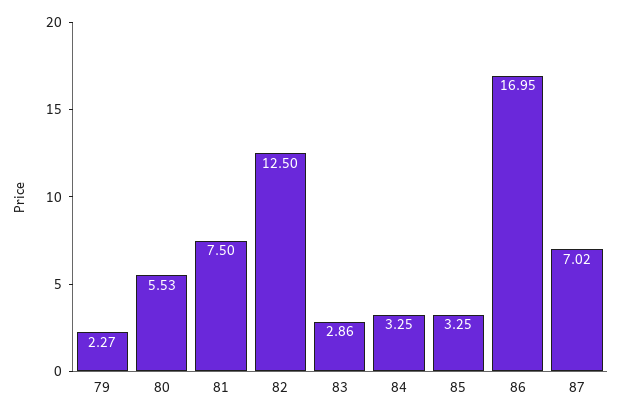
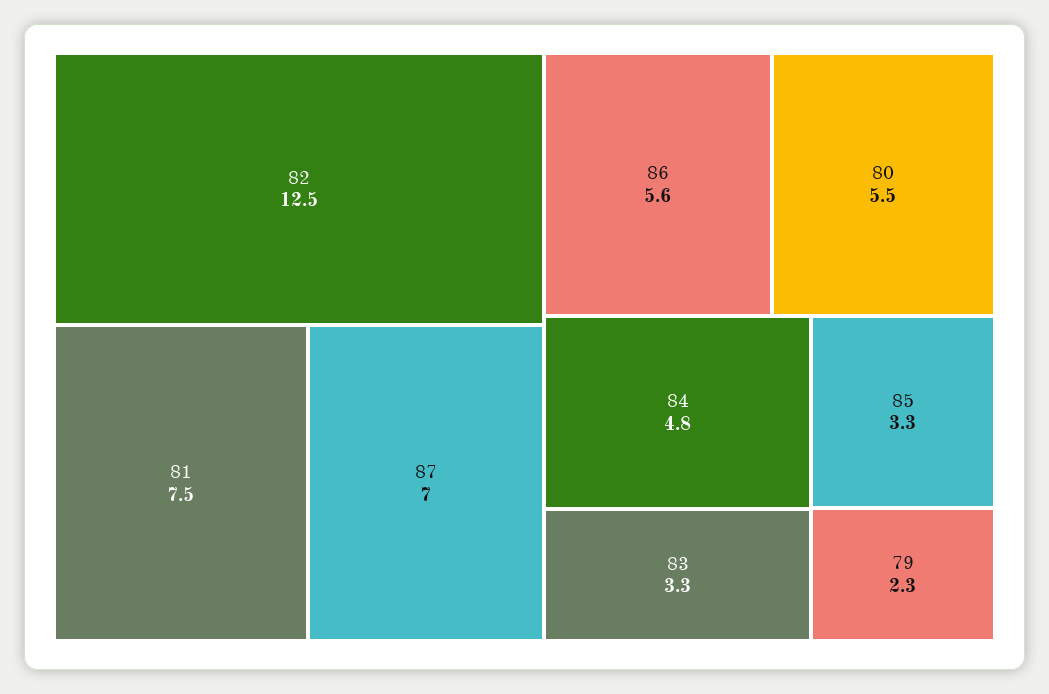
  {
    "79": 2.27,
    "80": 5.53,
    "81": 7.5,
    "82": 12.5,
-   "83": 2.86,
+   "83": 3.3,
-   "84": 3.25,
+   "84": 4.8,
    "85": 3.25,
-   "86": 16.95,
+   "86": 5.6,
    "87": 7.02
  }

